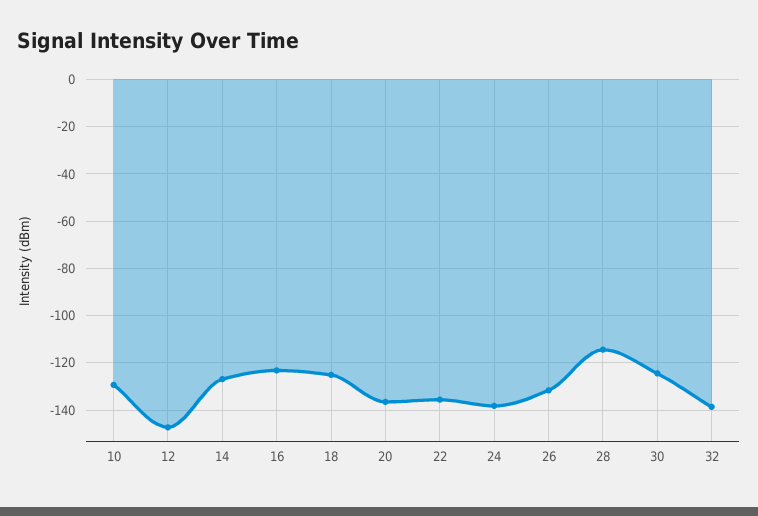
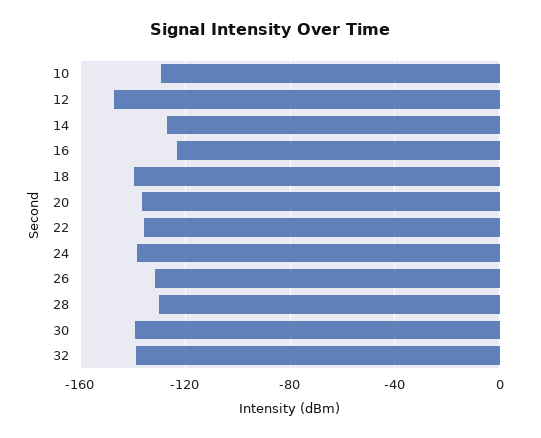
  {
    "10": -130,
    "12": -145,
    "14": -125,
    "16": -125,
-   "18": -125,
+   "18": -140,
    "20": -135,
    "22": -135,
    "24": -140,
    "26": -130,
-   "28": -115,
+   "28": -130,
-   "30": -125,
+   "30": -140,
    "32": -140
  }

